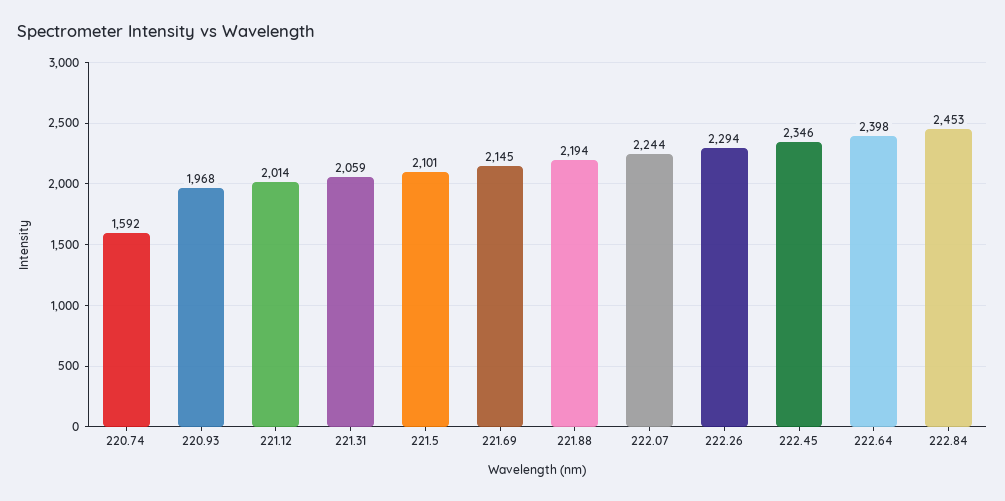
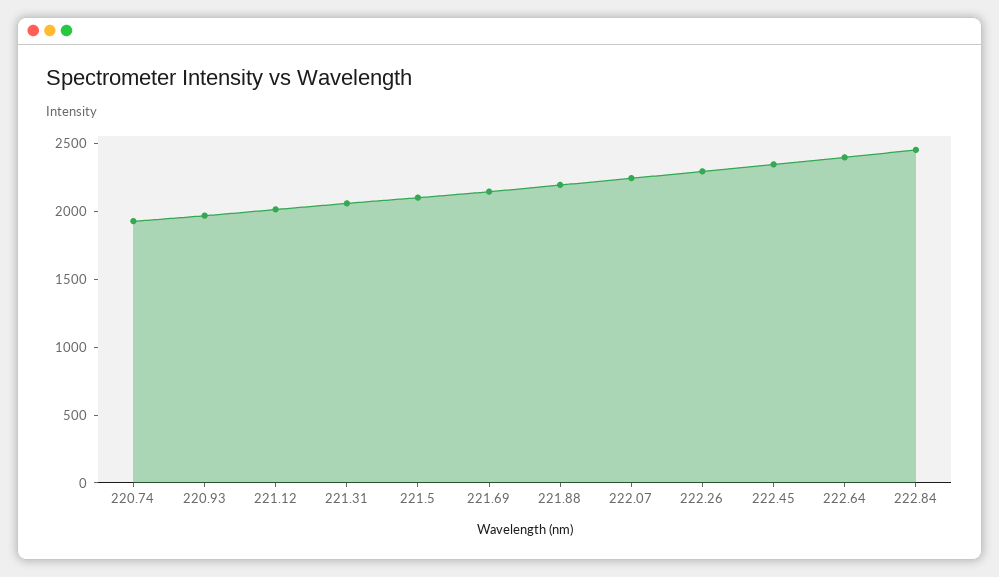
  {
-   "220.74": 1592,
+   "220.74": 1900,
    "220.93": 1968,
    "221.12": 2014,
    "221.31": 2059,
    "221.5": 2101,
    "221.69": 2145,
    "221.88": 2194,
    "222.07": 2244,
    "222.26": 2294,
    "222.45": 2346,
    "222.64": 2398,
    "222.84": 2453
  }

